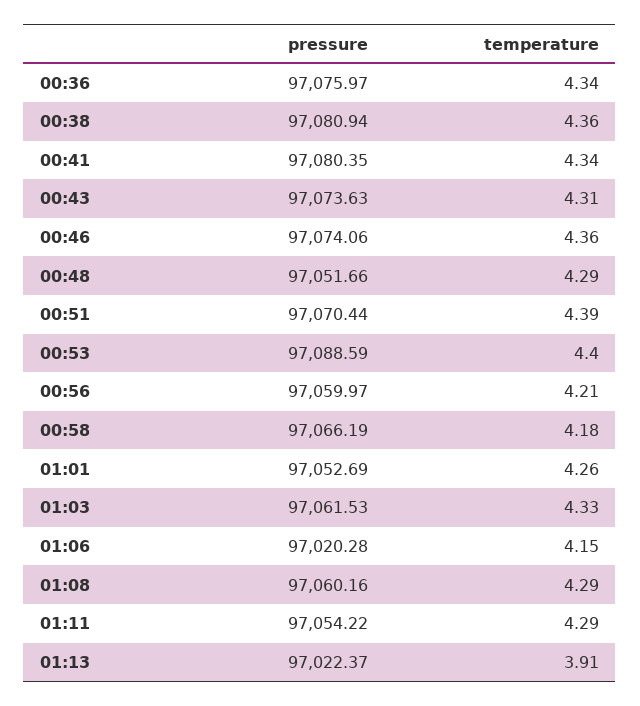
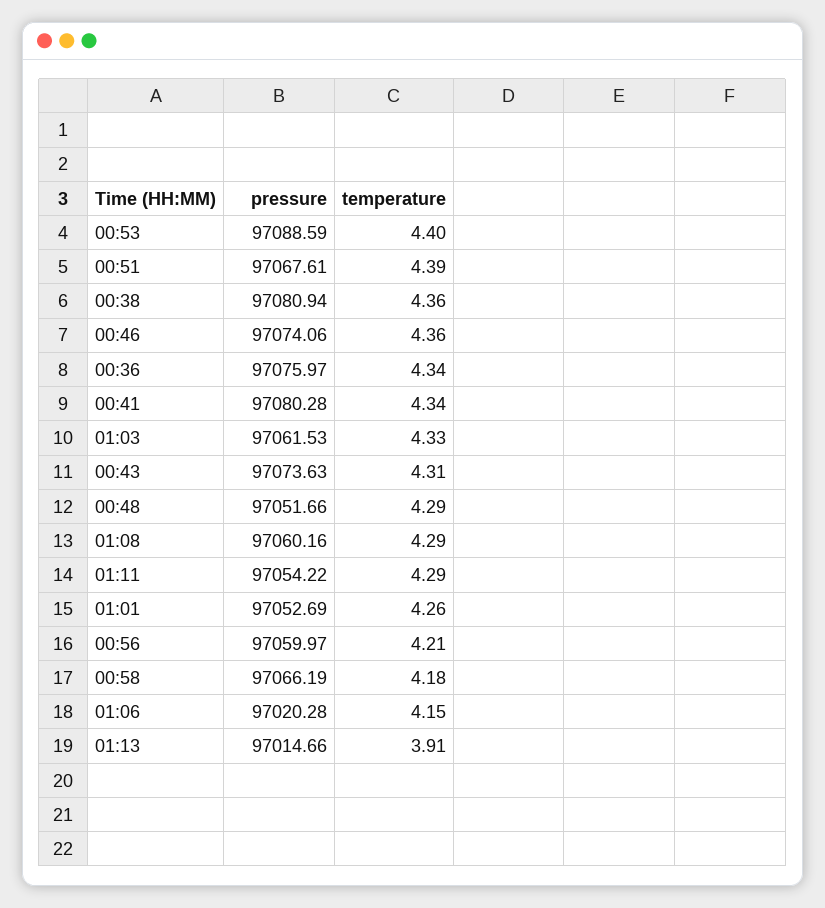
  {
    "pressure": {
      "00:36": 97075.97,
      "00:38": 97080.94,
-     "00:41": 97080.35,
+     "00:41": 97080.28,
      "00:43": 97073.63,
      "00:46": 97074.06,
      "00:48": 97051.66,
-     "00:51": 97070.44,
+     "00:51": 97067.61,
      "00:53": 97088.59,
      "00:56": 97059.97,
      "00:58": 97066.19,
      "01:01": 97052.69,
      "01:03": 97061.53,
      "01:06": 97020.28,
      "01:08": 97060.16,
      "01:11": 97054.22,
-     "01:13": 97022.37
+     "01:13": 97014.66
    },
    "temperature": {
      "00:36": 4.34,
      "00:38": 4.36,
      "00:41": 4.34,
      "00:43": 4.31,
      "00:46": 4.36,
      "00:48": 4.29,
      "00:51": 4.39,
      "00:53": 4.4,
      "00:56": 4.21,
      "00:58": 4.18,
      "01:01": 4.26,
      "01:03": 4.33,
      "01:06": 4.15,
      "01:08": 4.29,
      "01:11": 4.29,
      "01:13": 3.91
    }
  }

